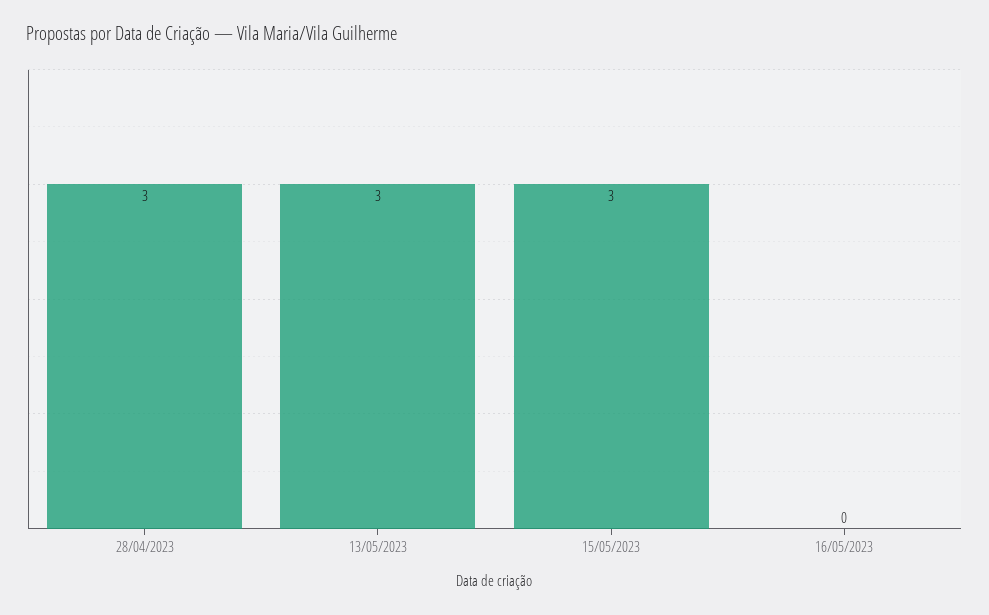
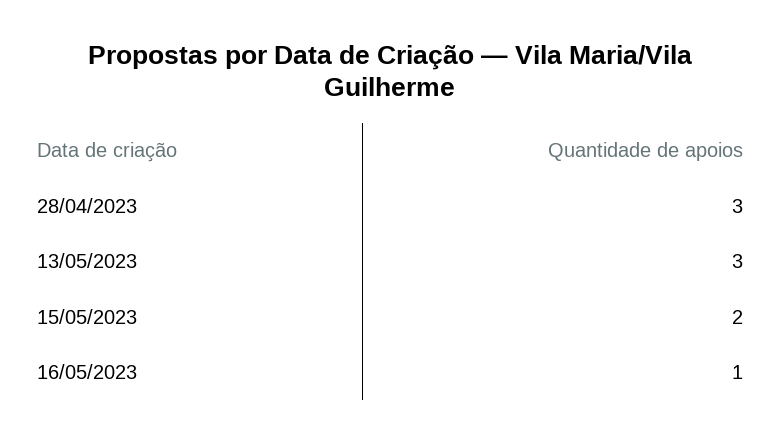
  {
    "28/04/2023": 3,
    "13/05/2023": 3,
-   "15/05/2023": 3,
+   "15/05/2023": 2,
-   "16/05/2023": 0
+   "16/05/2023": 1
  }

